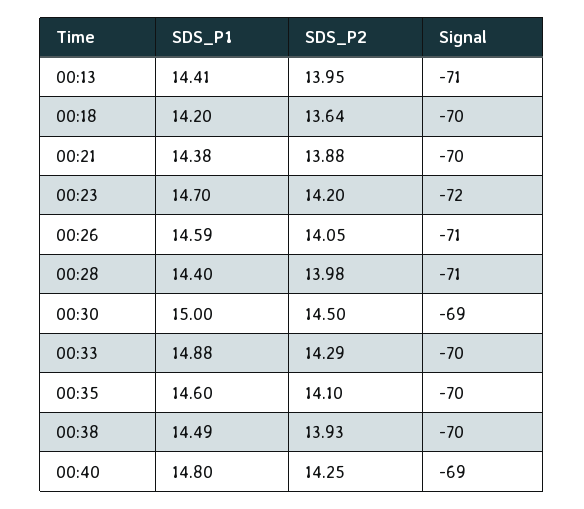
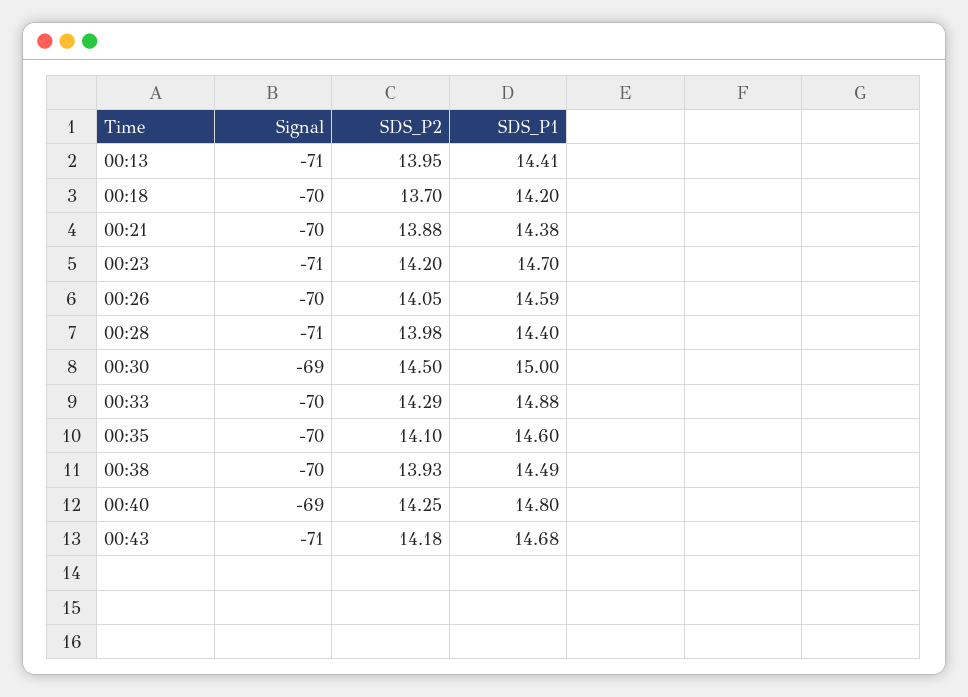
  {
    "SDS_P1": {
      "00:13": 14.41,
      "00:18": 14.2,
      "00:21": 14.38,
      "00:23": 14.7,
      "00:26": 14.59,
      "00:28": 14.4,
      "00:30": 15,
      "00:33": 14.88,
      "00:35": 14.6,
      "00:38": 14.49,
-     "00:40": 14.8
+     "00:40": 14.8,
+     "00:43": 14.68
    },
    "SDS_P2": {
      "00:13": 13.95,
-     "00:18": 13.64,
+     "00:18": 13.7,
      "00:21": 13.88,
      "00:23": 14.2,
      "00:26": 14.05,
      "00:28": 13.98,
      "00:30": 14.5,
      "00:33": 14.29,
      "00:35": 14.1,
      "00:38": 13.93,
-     "00:40": 14.25
+     "00:40": 14.25,
+     "00:43": 14.18
    },
    "Signal": {
      "00:13": -71,
      "00:18": -70,
      "00:21": -70,
-     "00:23": -72,
+     "00:23": -71,
-     "00:26": -71,
+     "00:26": -70,
      "00:28": -71,
      "00:30": -69,
      "00:33": -70,
      "00:35": -70,
      "00:38": -70,
-     "00:40": -69
+     "00:40": -69,
+     "00:43": -71
    }
  }

